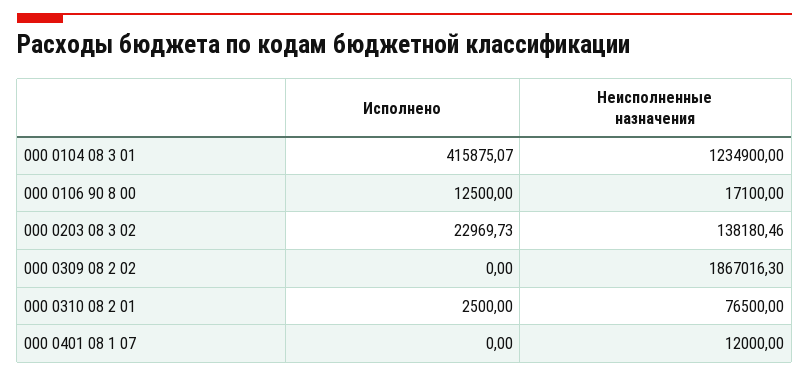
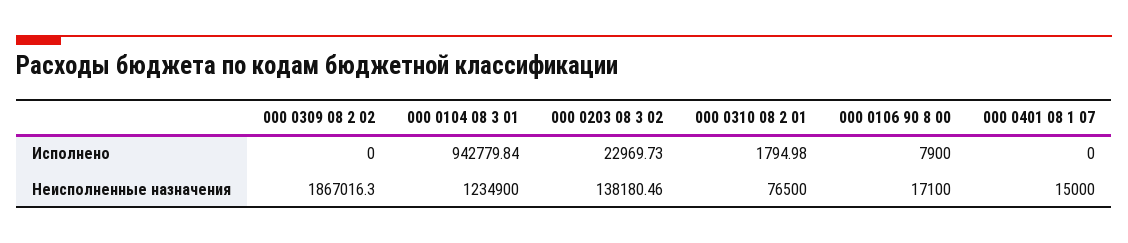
  {
    "Исполнено": {
-     "000 0104 08 3 01": 415875.07,
+     "000 0104 08 3 01": 942779.84,
-     "000 0106 90 8 00": 12500,
+     "000 0106 90 8 00": 7900,
      "000 0203 08 3 02": 22969.73,
      "000 0309 08 2 02": 0,
-     "000 0310 08 2 01": 2500,
+     "000 0310 08 2 01": 1794.98,
      "000 0401 08 1 07": 0
    },
    "Неисполненные назначения": {
      "000 0104 08 3 01": 1234900,
      "000 0106 90 8 00": 17100,
      "000 0203 08 3 02": 138180.46,
      "000 0309 08 2 02": 1867016.3,
      "000 0310 08 2 01": 76500,
-     "000 0401 08 1 07": 12000
+     "000 0401 08 1 07": 15000
    }
  }

